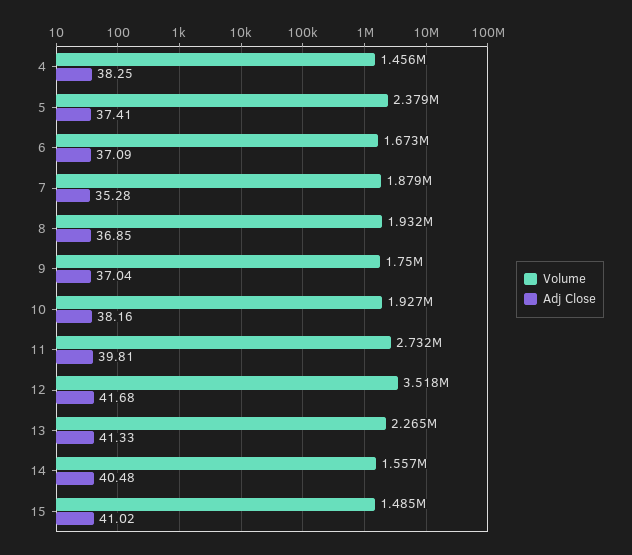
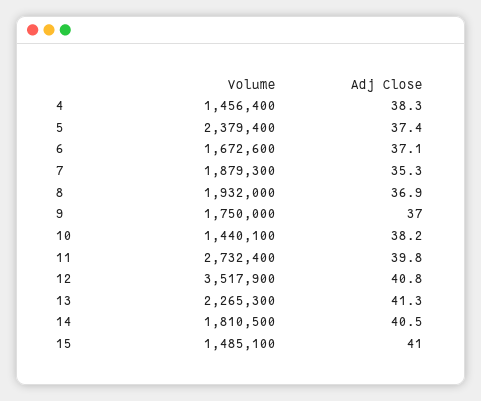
  {
    "Volume": {
      "4": 1456400,
      "5": 2379400,
      "6": 1672600,
      "7": 1879300,
      "8": 1932000,
      "9": 1750000,
-     "10": 1927000,
+     "10": 1440100,
      "11": 2732400,
      "12": 3517900,
      "13": 2265300,
-     "14": 1557000,
+     "14": 1810500,
      "15": 1485100
    },
    "Adj Close": {
      "4": 38.25,
      "5": 37.41,
      "6": 37.09,
      "7": 35.28,
      "8": 36.85,
      "9": 37.04,
      "10": 38.16,
      "11": 39.81,
-     "12": 41.68,
+     "12": 40.8,
      "13": 41.33,
      "14": 40.48,
      "15": 41.02
    }
  }

